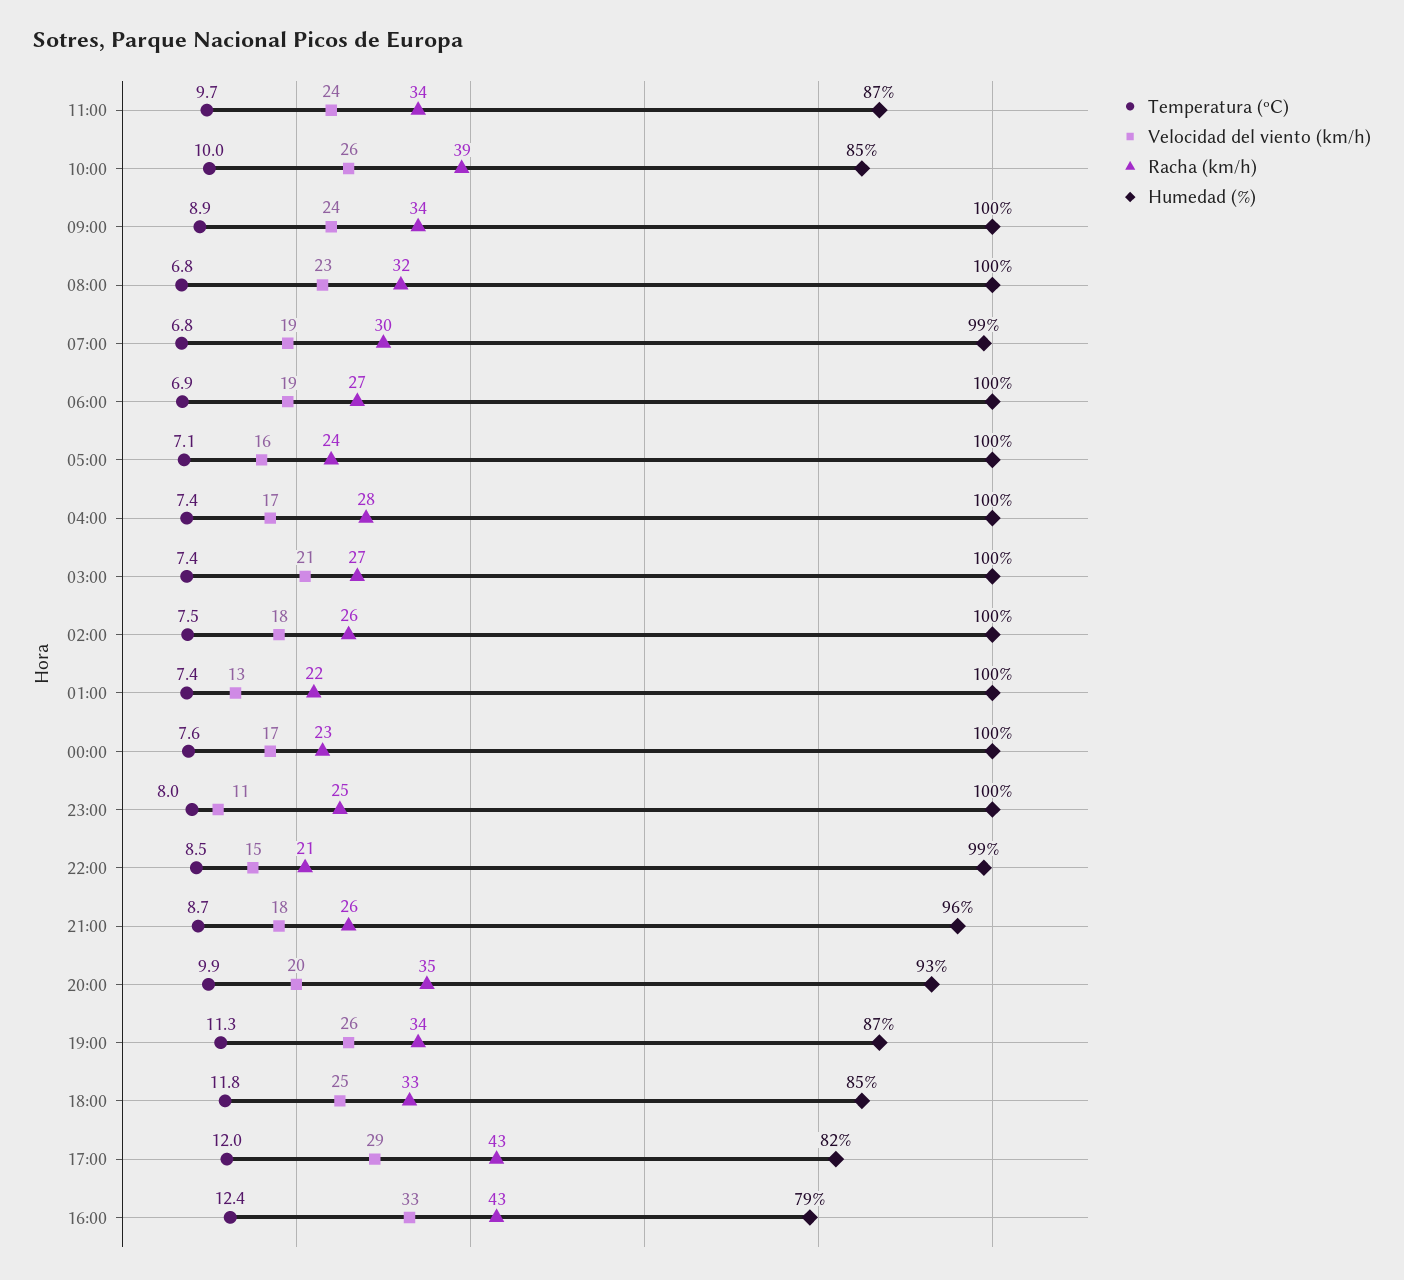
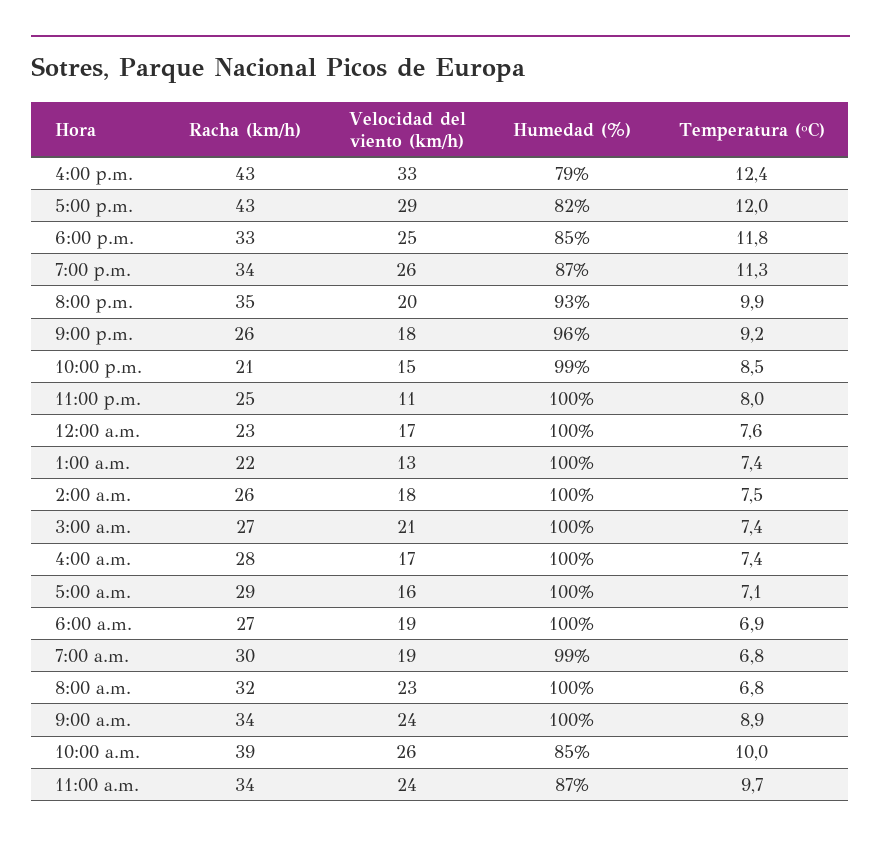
  {
    "Temperatura (ºC)": {
      "11:00": 9.7,
      "10:00": 10,
      "09:00": 8.9,
      "08:00": 6.8,
      "07:00": 6.8,
      "06:00": 6.9,
      "05:00": 7.1,
      "04:00": 7.4,
      "03:00": 7.4,
      "02:00": 7.5,
      "01:00": 7.4,
      "00:00": 7.6,
      "23:00": 8,
      "22:00": 8.5,
-     "21:00": 8.7,
+     "21:00": 9.2,
      "20:00": 9.9,
      "19:00": 11.3,
      "18:00": 11.8,
      "17:00": 12,
      "16:00": 12.4
    },
    "Velocidad del viento (km/h)": {
      "11:00": 24,
      "10:00": 26,
      "09:00": 24,
      "08:00": 23,
      "07:00": 19,
      "06:00": 19,
      "05:00": 16,
      "04:00": 17,
      "03:00": 21,
      "02:00": 18,
      "01:00": 13,
      "00:00": 17,
      "23:00": 11,
      "22:00": 15,
      "21:00": 18,
      "20:00": 20,
      "19:00": 26,
      "18:00": 25,
      "17:00": 29,
      "16:00": 33
    },
    "Racha (km/h)": {
      "11:00": 34,
      "10:00": 39,
      "09:00": 34,
      "08:00": 32,
      "07:00": 30,
      "06:00": 27,
-     "05:00": 24,
+     "05:00": 29,
      "04:00": 28,
      "03:00": 27,
      "02:00": 26,
      "01:00": 22,
      "00:00": 23,
      "23:00": 25,
      "22:00": 21,
      "21:00": 26,
      "20:00": 35,
      "19:00": 34,
      "18:00": 33,
      "17:00": 43,
      "16:00": 43
    },
    "Humedad (%)": {
      "11:00": 87,
      "10:00": 85,
      "09:00": 100,
      "08:00": 100,
      "07:00": 99,
      "06:00": 100,
      "05:00": 100,
      "04:00": 100,
      "03:00": 100,
      "02:00": 100,
      "01:00": 100,
      "00:00": 100,
      "23:00": 100,
      "22:00": 99,
      "21:00": 96,
      "20:00": 93,
      "19:00": 87,
      "18:00": 85,
      "17:00": 82,
      "16:00": 79
    }
  }

